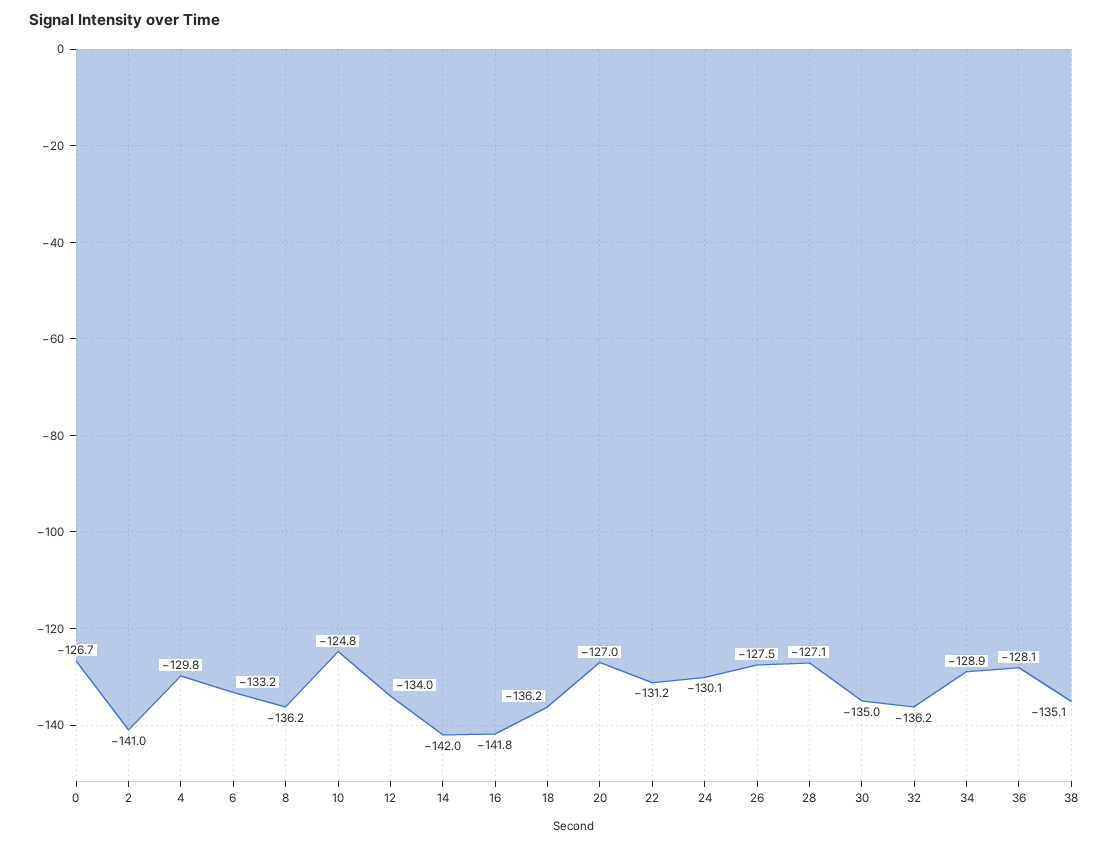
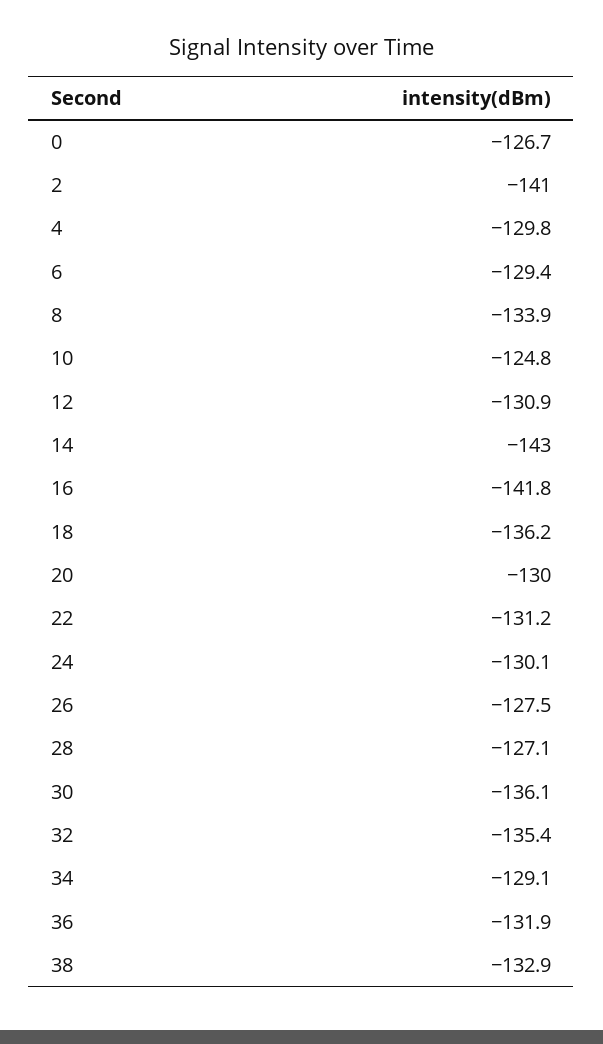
  {
    "0": -126.7,
    "2": -141,
    "4": -129.8,
-   "6": -133.2,
+   "6": -129.4,
-   "8": -136.2,
+   "8": -133.9,
    "10": -124.8,
-   "12": -134,
+   "12": -130.9,
-   "14": -142,
+   "14": -143,
    "16": -141.8,
    "18": -136.2,
-   "20": -127,
+   "20": -130,
    "22": -131.2,
    "24": -130.1,
    "26": -127.5,
    "28": -127.1,
-   "30": -135,
+   "30": -136.1,
-   "32": -136.2,
+   "32": -135.4,
-   "34": -128.9,
+   "34": -129.1,
-   "36": -128.1,
+   "36": -131.9,
-   "38": -135.1
+   "38": -132.9
  }

